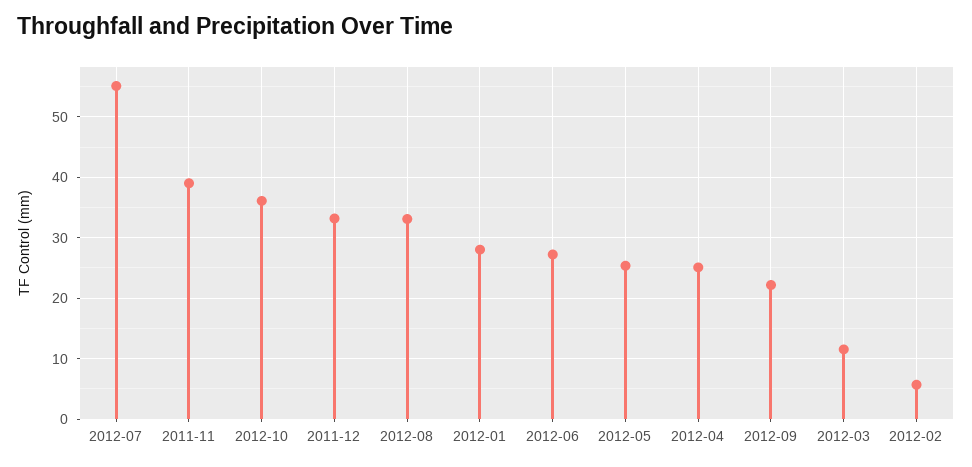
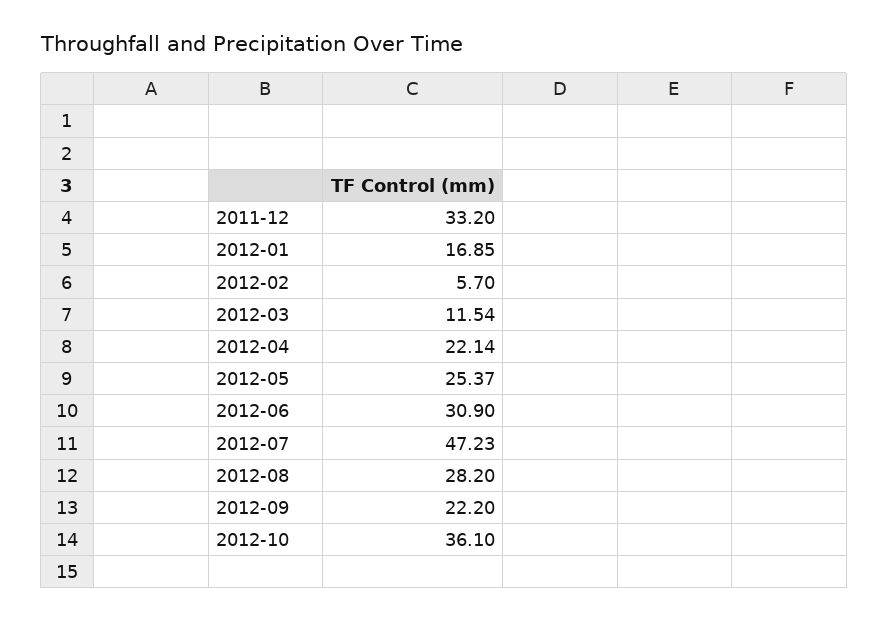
  {
-   "2012-07": 55,
+   "2012-07": 47.23,
-   "2011-11": 39,
    "2012-10": 36.1,
    "2011-12": 33.2,
-   "2012-08": 33,
+   "2012-08": 28.2,
-   "2012-01": 28,
+   "2012-01": 16.85,
-   "2012-06": 27,
+   "2012-06": 30.9,
    "2012-05": 25.37,
-   "2012-04": 25,
+   "2012-04": 22.14,
    "2012-09": 22.2,
    "2012-03": 11.54,
    "2012-02": 5.7
  }

